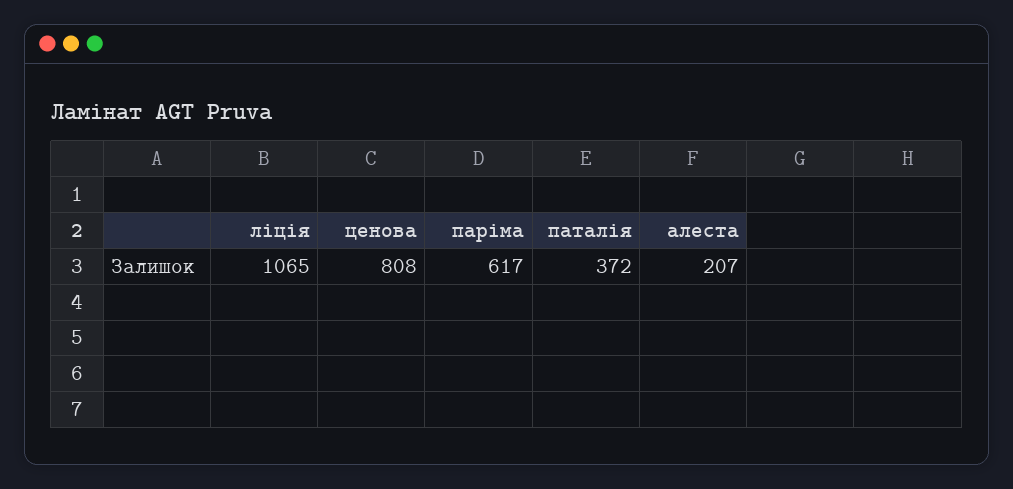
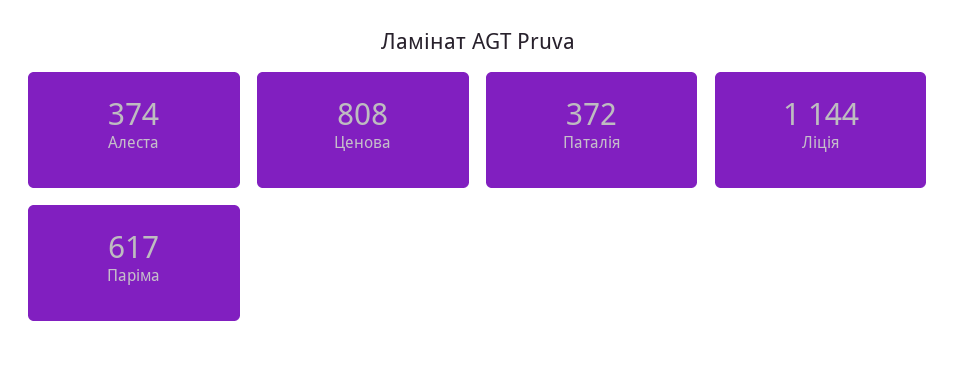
  {
-   "ліція": 1065,
+   "ліція": 1144,
    "ценова": 808,
    "паріма": 617,
    "паталія": 372,
-   "алеста": 207
+   "алеста": 374
  }

